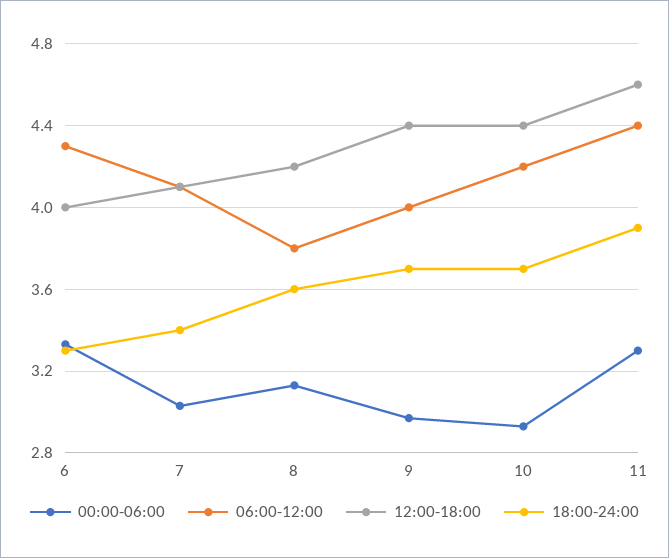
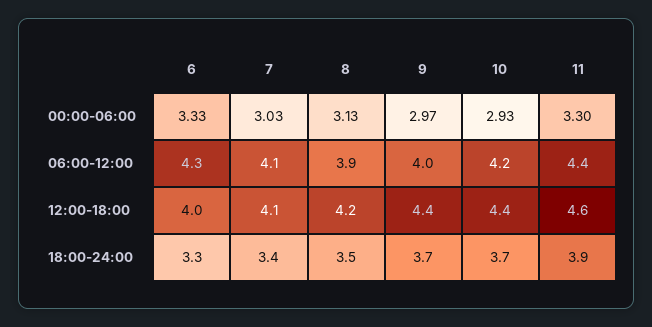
  {
    "00:00-06:00": {
      "6": 3.33,
      "7": 3.03,
      "8": 3.13,
      "9": 2.97,
      "10": 2.93,
      "11": 3.3
    },
    "06:00-12:00": {
      "6": 4.3,
      "7": 4.1,
-     "8": 3.8,
+     "8": 3.9,
      "9": 4,
      "10": 4.2,
      "11": 4.4
    },
    "12:00-18:00": {
      "6": 4,
      "7": 4.1,
      "8": 4.2,
      "9": 4.4,
      "10": 4.4,
      "11": 4.6
    },
    "18:00-24:00": {
      "6": 3.3,
      "7": 3.4,
-     "8": 3.6,
+     "8": 3.5,
      "9": 3.7,
      "10": 3.7,
      "11": 3.9
    }
  }

